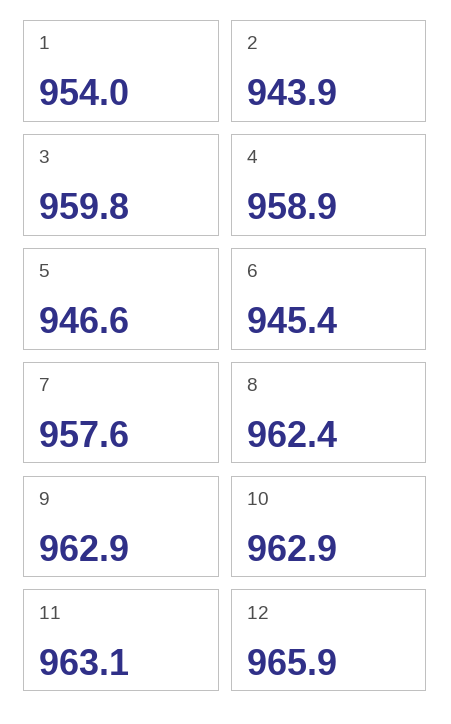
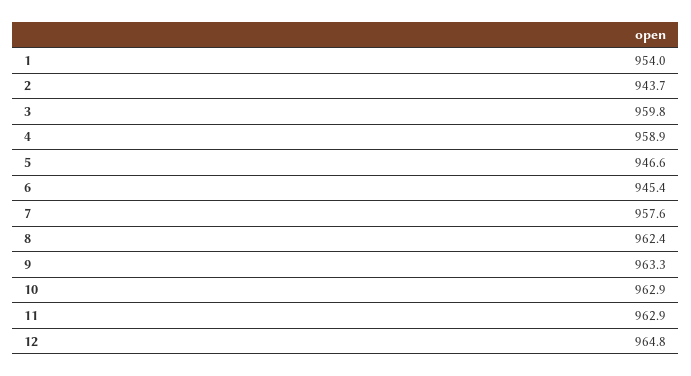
  {
    "1": 954,
-   "2": 943.9,
+   "2": 943.7,
    "3": 959.8,
    "4": 958.9,
    "5": 946.6,
    "6": 945.4,
    "7": 957.6,
    "8": 962.4,
-   "9": 962.9,
+   "9": 963.3,
    "10": 962.9,
-   "11": 963.1,
+   "11": 962.9,
-   "12": 965.9
+   "12": 964.8
  }

